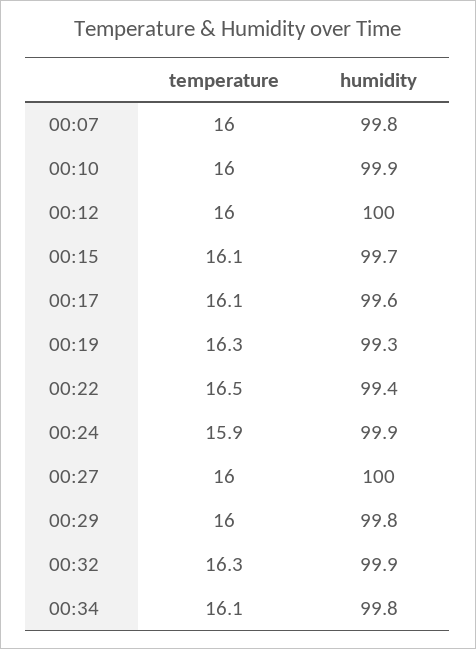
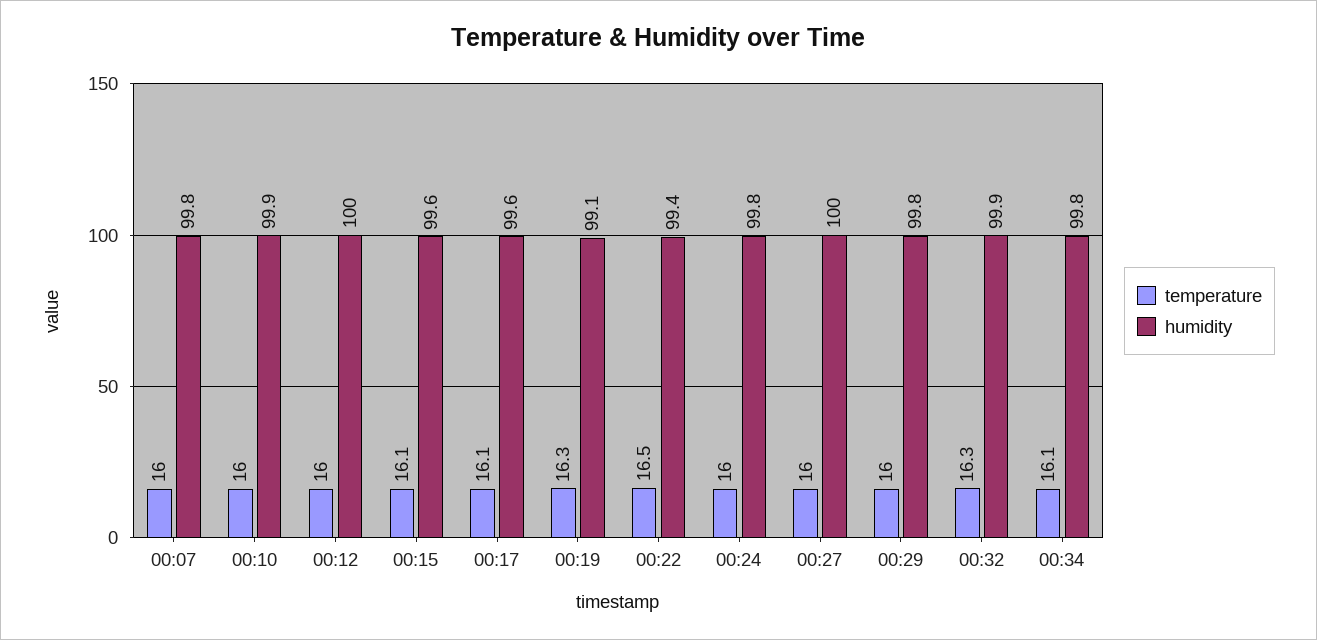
  {
    "temperature": {
      "00:07": 16,
      "00:10": 16,
      "00:12": 16,
      "00:15": 16.1,
      "00:17": 16.1,
      "00:19": 16.3,
      "00:22": 16.5,
-     "00:24": 15.9,
+     "00:24": 16,
      "00:27": 16,
      "00:29": 16,
      "00:32": 16.3,
      "00:34": 16.1
    },
    "humidity": {
      "00:07": 99.8,
      "00:10": 99.9,
      "00:12": 100,
-     "00:15": 99.7,
+     "00:15": 99.6,
      "00:17": 99.6,
-     "00:19": 99.3,
+     "00:19": 99.1,
      "00:22": 99.4,
-     "00:24": 99.9,
+     "00:24": 99.8,
      "00:27": 100,
      "00:29": 99.8,
      "00:32": 99.9,
      "00:34": 99.8
    }
  }

